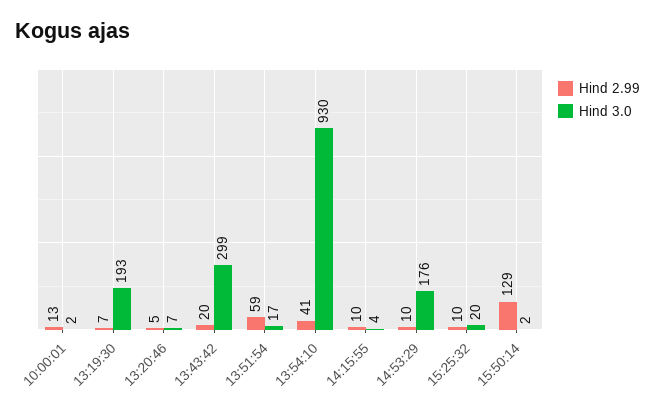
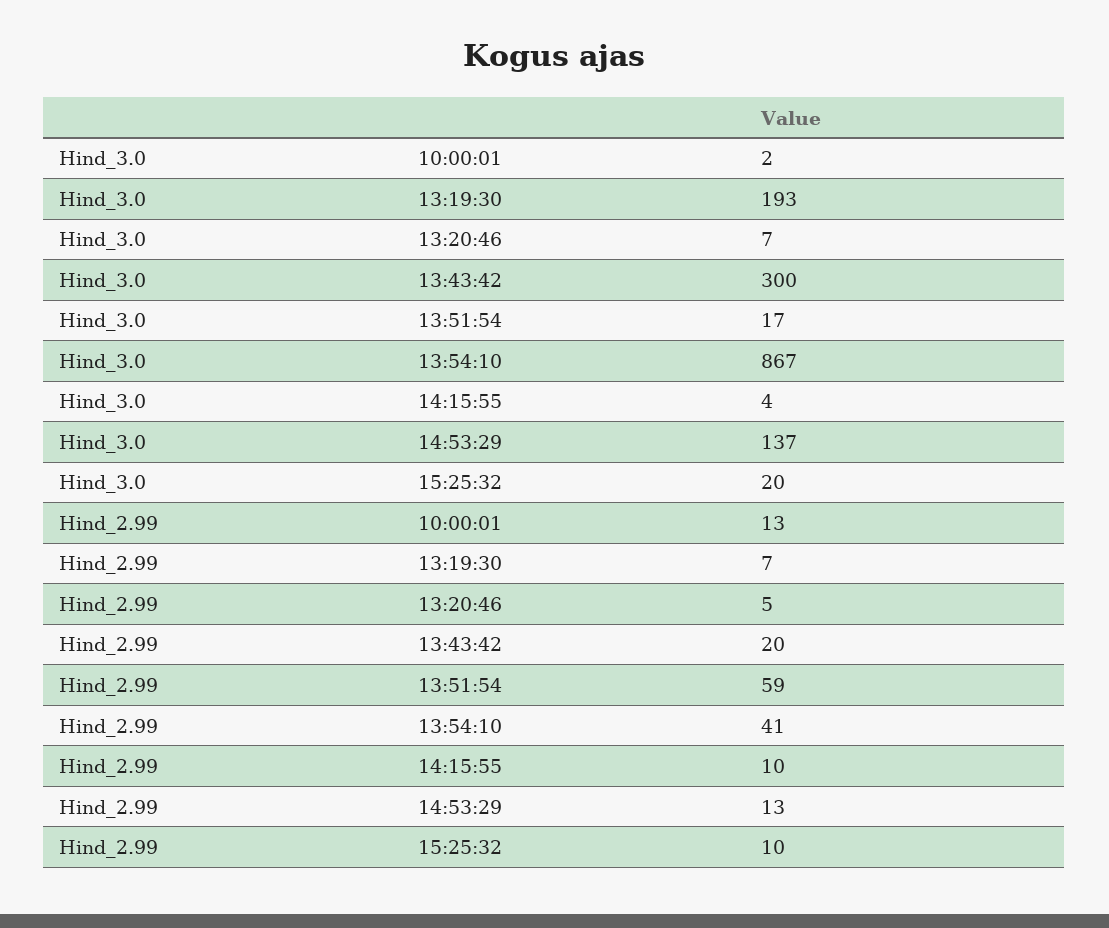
  {
    "Hind 2.99": {
      "10:00:01": 13,
      "13:19:30": 7,
      "13:20:46": 5,
      "13:43:42": 20,
      "13:51:54": 59,
      "13:54:10": 41,
      "14:15:55": 10,
-     "14:53:29": 10,
+     "14:53:29": 13,
-     "15:25:32": 10,
+     "15:25:32": 10
-     "15:50:14": 129
    },
    "Hind 3.0": {
      "10:00:01": 2,
      "13:19:30": 193,
      "13:20:46": 7,
-     "13:43:42": 299,
+     "13:43:42": 300,
      "13:51:54": 17,
-     "13:54:10": 930,
+     "13:54:10": 867,
      "14:15:55": 4,
-     "14:53:29": 176,
+     "14:53:29": 137,
-     "15:25:32": 20,
+     "15:25:32": 20
-     "15:50:14": 2
    }
  }

